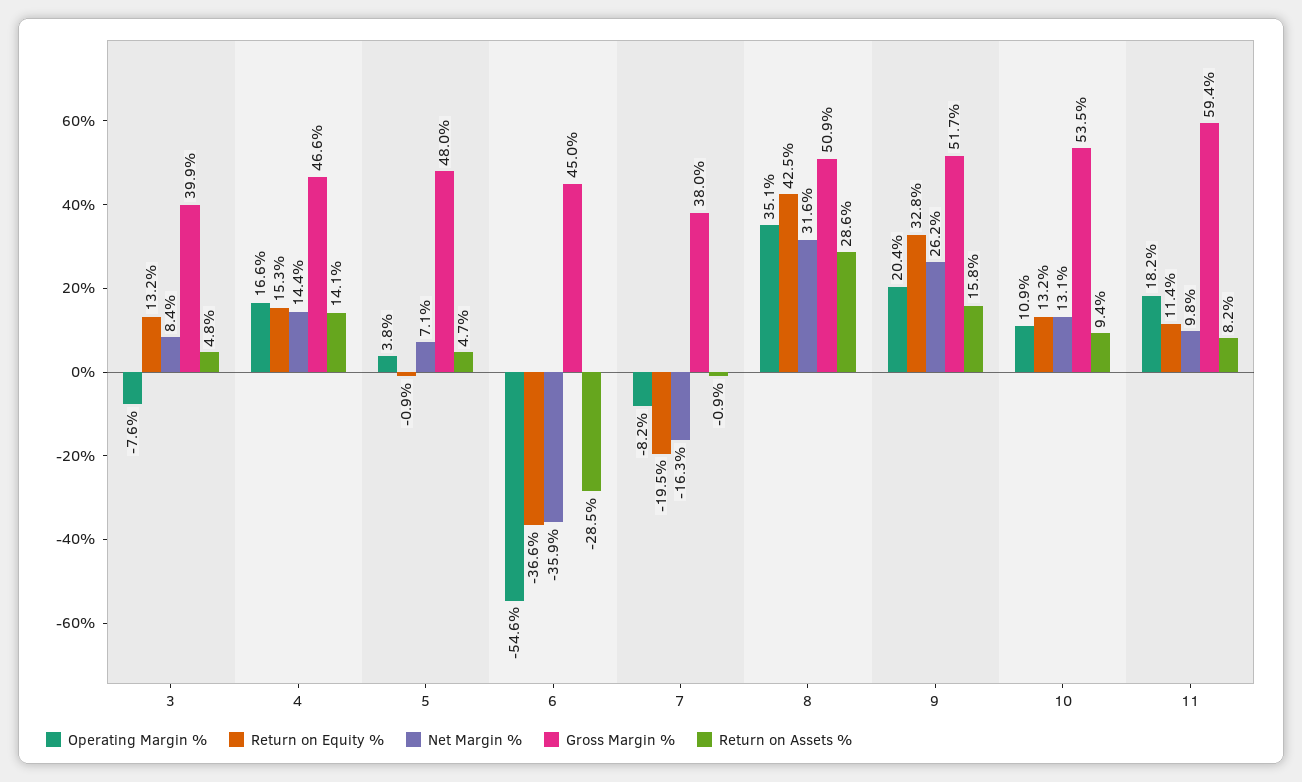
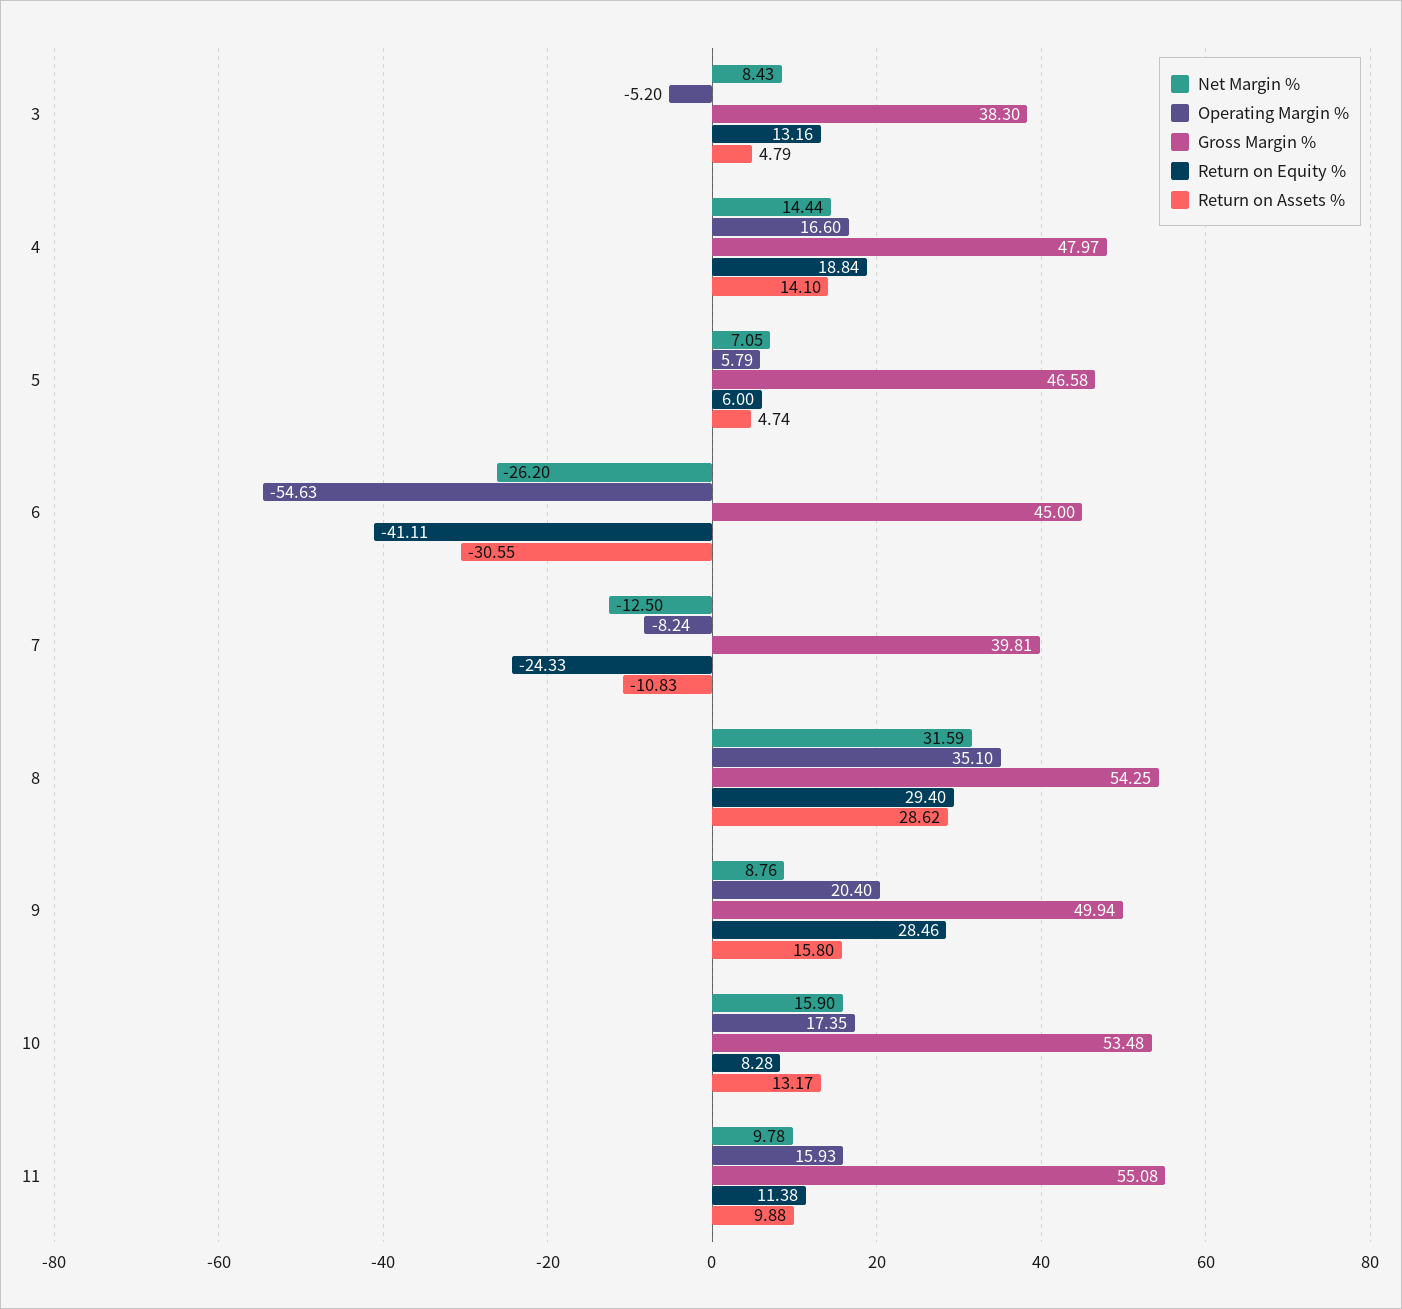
  {
    "Operating Margin %": {
-     "3": -7.6,
+     "3": -5.2,
      "4": 16.6,
-     "5": 3.8,
+     "5": 5.79,
      "6": -54.63,
      "7": -8.24,
      "8": 35.1,
      "9": 20.4,
-     "10": 10.9,
+     "10": 17.35,
-     "11": 18.2
+     "11": 15.93
    },
    "Return on Equity %": {
      "3": 13.16,
-     "4": 15.3,
+     "4": 18.84,
-     "5": -0.9,
+     "5": 6,
-     "6": -36.6,
+     "6": -41.11,
-     "7": -19.5,
+     "7": -24.33,
-     "8": 42.5,
+     "8": 29.4,
-     "9": 32.8,
+     "9": 28.46,
-     "10": 13.2,
+     "10": 8.28,
      "11": 11.38
    },
    "Net Margin %": {
      "3": 8.43,
      "4": 14.44,
      "5": 7.05,
-     "6": -35.9,
+     "6": -26.2,
-     "7": -16.3,
+     "7": -12.5,
      "8": 31.59,
-     "9": 26.2,
+     "9": 8.76,
-     "10": 13.1,
+     "10": 15.9,
      "11": 9.78
    },
    "Gross Margin %": {
-     "3": 39.9,
+     "3": 38.3,
-     "4": 46.6,
+     "4": 47.97,
-     "5": 48,
+     "5": 46.58,
      "6": 45,
-     "7": 38,
+     "7": 39.81,
-     "8": 50.9,
+     "8": 54.25,
-     "9": 51.7,
+     "9": 49.94,
      "10": 53.48,
-     "11": 59.4
+     "11": 55.08
    },
    "Return on Assets %": {
      "3": 4.79,
      "4": 14.1,
      "5": 4.74,
-     "6": -28.5,
+     "6": -30.55,
-     "7": -0.9,
+     "7": -10.83,
      "8": 28.62,
      "9": 15.8,
-     "10": 9.4,
+     "10": 13.17,
-     "11": 8.2
+     "11": 9.88
    }
  }

